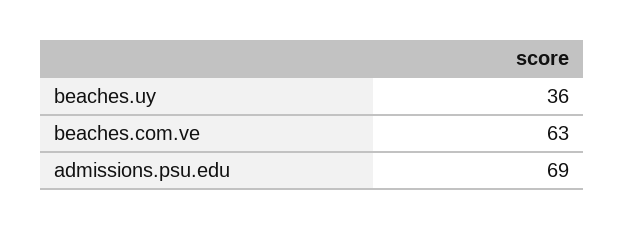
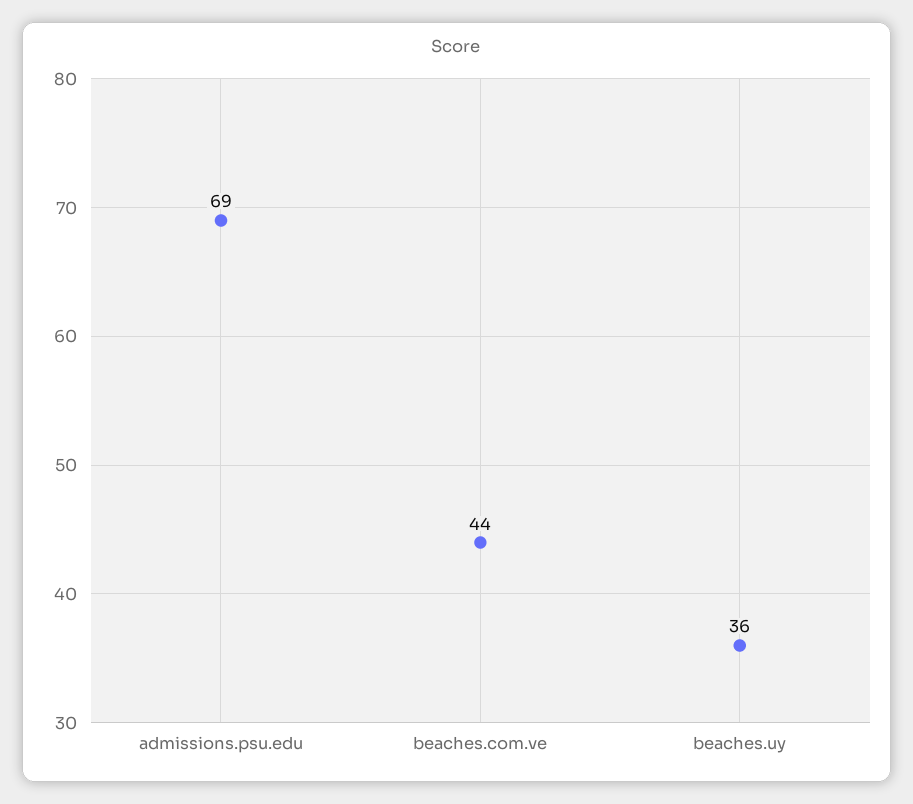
  {
    "beaches.uy": 36,
-   "beaches.com.ve": 63,
+   "beaches.com.ve": 44,
    "admissions.psu.edu": 69
  }

